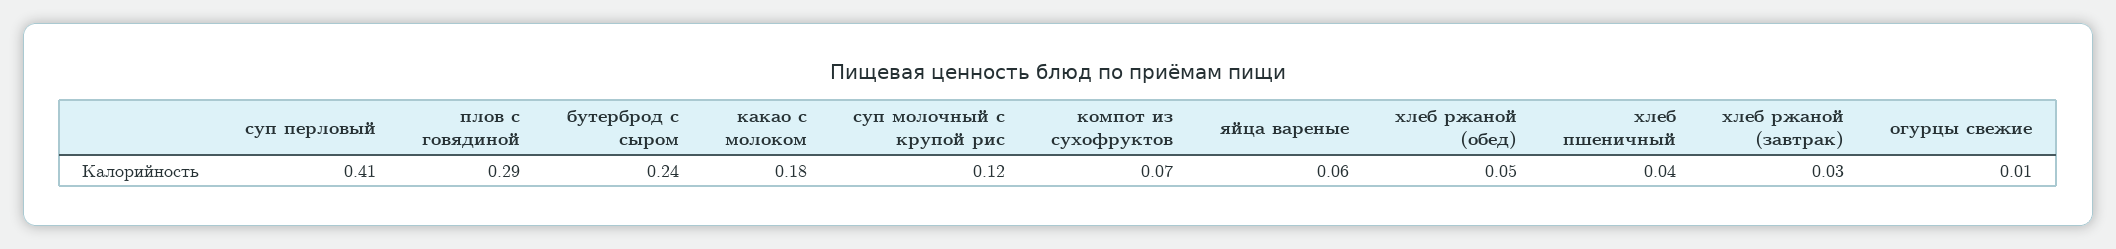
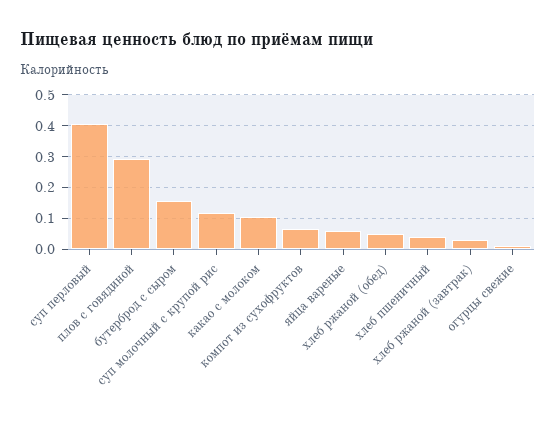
  {
    "суп перловый": 0.41,
    "плов с говядиной": 0.29,
-   "бутерброд с сыром": 0.24,
+   "бутерброд с сыром": 0.16,
-   "какао с молоком": 0.18,
+   "какао с молоком": 0.1,
    "суп молочный с крупой рис": 0.12,
    "компот из сухофруктов": 0.07,
    "яйца вареные": 0.06,
    "хлеб ржаной (обед)": 0.05,
    "хлеб пшеничный": 0.04,
    "хлеб ржаной (завтрак)": 0.03,
    "огурцы свежие": 0.01
  }

